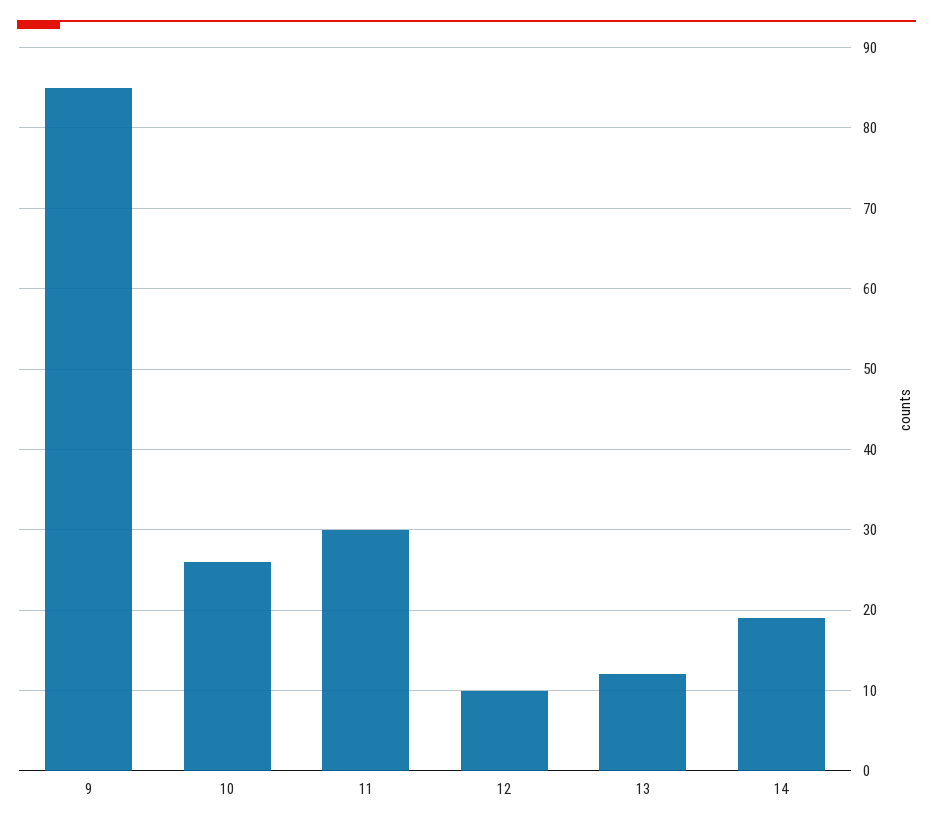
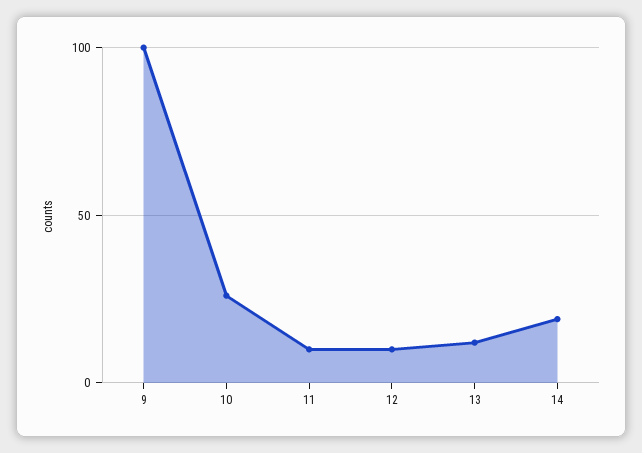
  {
-   "9": 85,
+   "9": 100,
    "10": 26,
-   "11": 30,
+   "11": 10,
    "12": 10,
    "13": 12,
    "14": 19
  }

